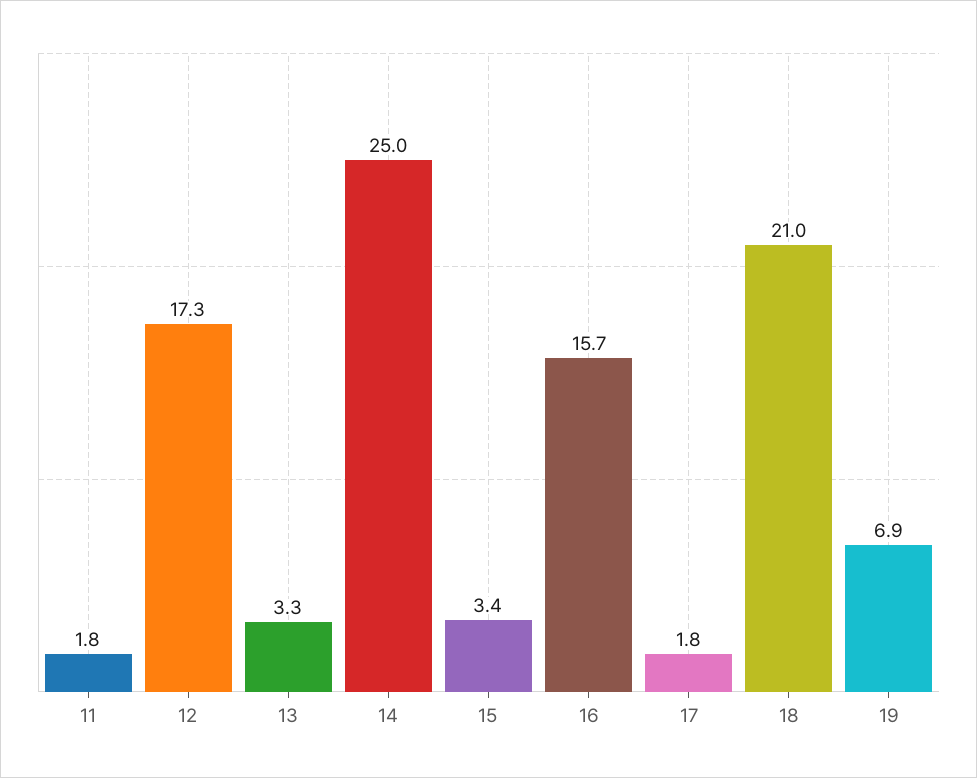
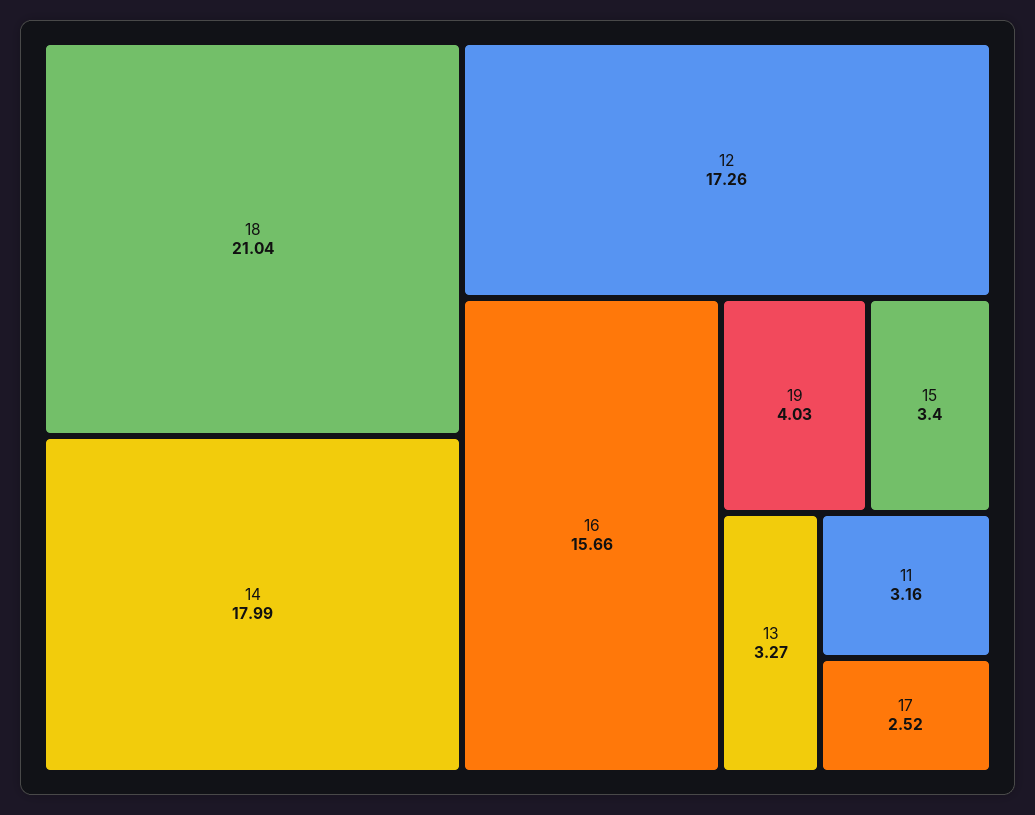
  {
-   "11": 1.8,
+   "11": 3.16,
    "12": 17.26,
    "13": 3.27,
-   "14": 25,
+   "14": 17.99,
    "15": 3.4,
    "16": 15.66,
-   "17": 1.8,
+   "17": 2.52,
    "18": 21.04,
-   "19": 6.9
+   "19": 4.03
  }

